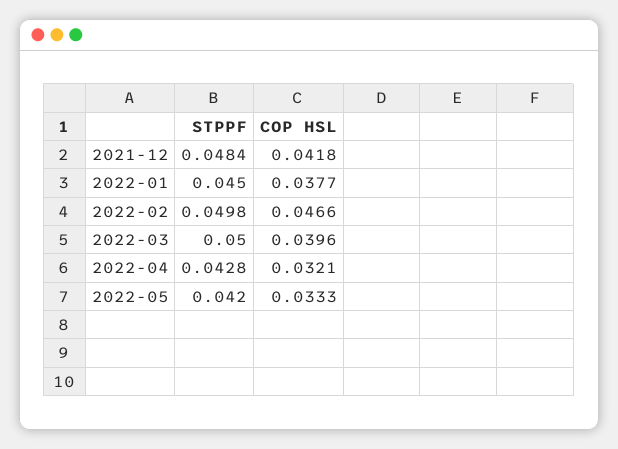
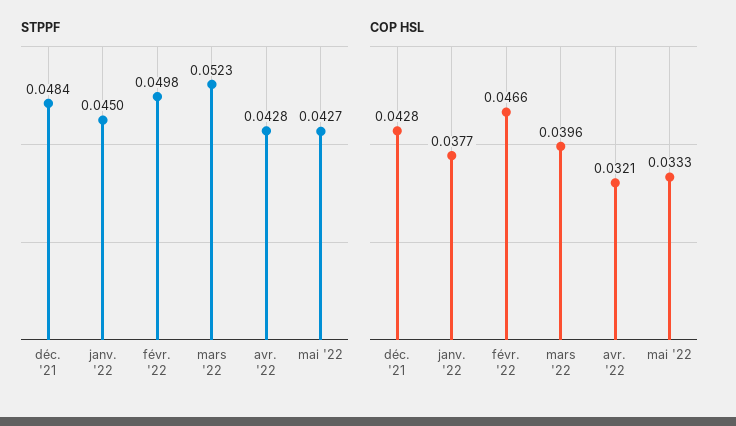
  {
    "STPPF": {
      "2021-12": 0.0484,
      "2022-01": 0.045,
      "2022-02": 0.0498,
-     "2022-03": 0.05,
+     "2022-03": 0.0523,
      "2022-04": 0.0428,
-     "2022-05": 0.042
+     "2022-05": 0.0427
    },
    "COP HSL": {
-     "2021-12": 0.0418,
+     "2021-12": 0.0428,
      "2022-01": 0.0377,
      "2022-02": 0.0466,
      "2022-03": 0.0396,
      "2022-04": 0.0321,
      "2022-05": 0.0333
    }
  }

